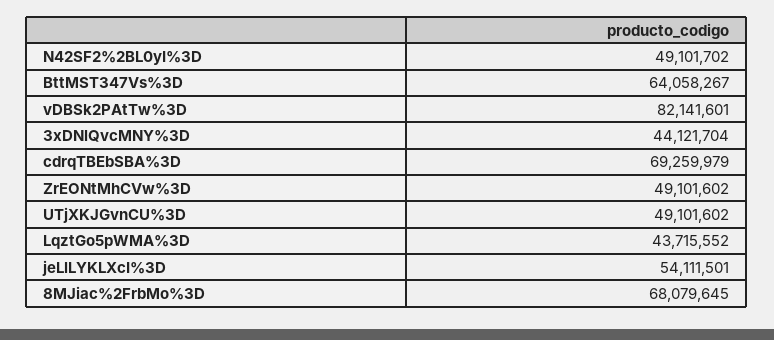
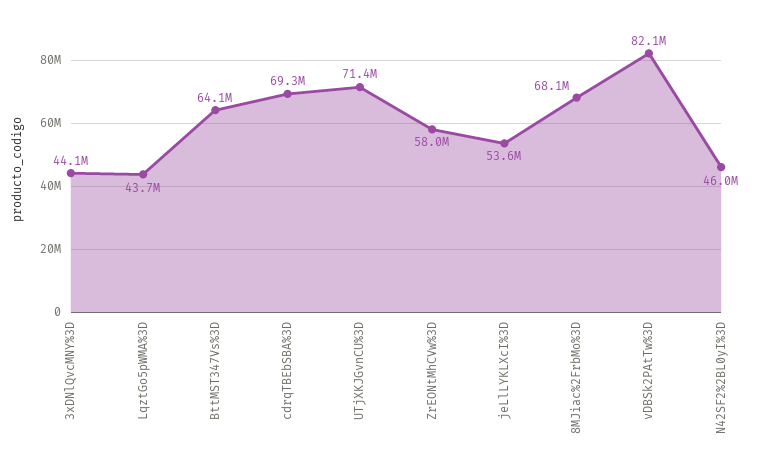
  {
-   "N42SF2%2BL0yI%3D": 49101702,
+   "N42SF2%2BL0yI%3D": 46000000,
    "BttMST347Vs%3D": 64058267,
    "vDBSk2PAtTw%3D": 82141601,
    "3xDNlQvcMNY%3D": 44121704,
    "cdrqTBEbSBA%3D": 69259979,
-   "ZrEONtMhCVw%3D": 49101602,
+   "ZrEONtMhCVw%3D": 58000000,
-   "UTjXKJGvnCU%3D": 49101602,
+   "UTjXKJGvnCU%3D": 71400000,
    "LqztGo5pWMA%3D": 43715552,
-   "jeLlLYKLXcI%3D": 54111501,
+   "jeLlLYKLXcI%3D": 53600000,
    "8MJiac%2FrbMo%3D": 68079645
  }

